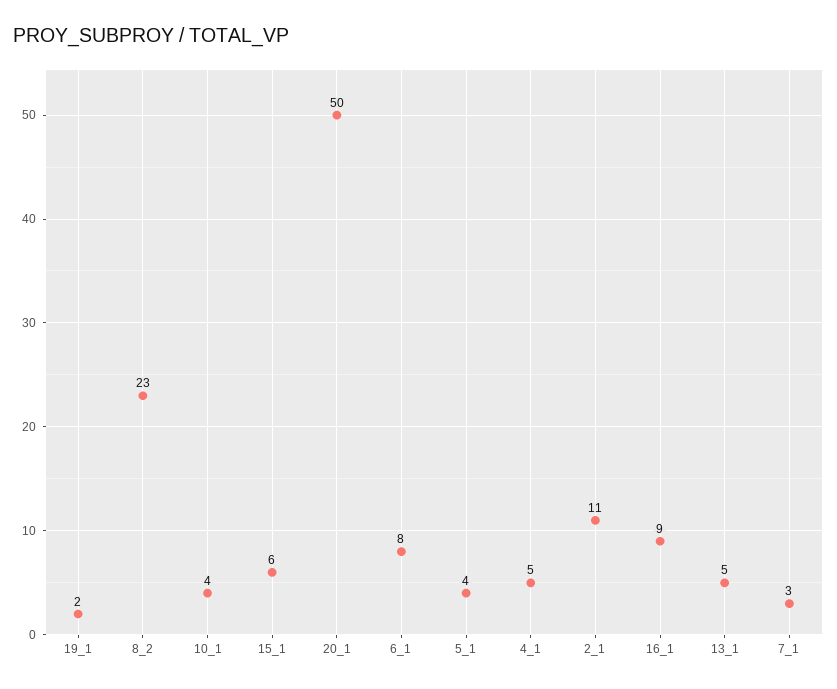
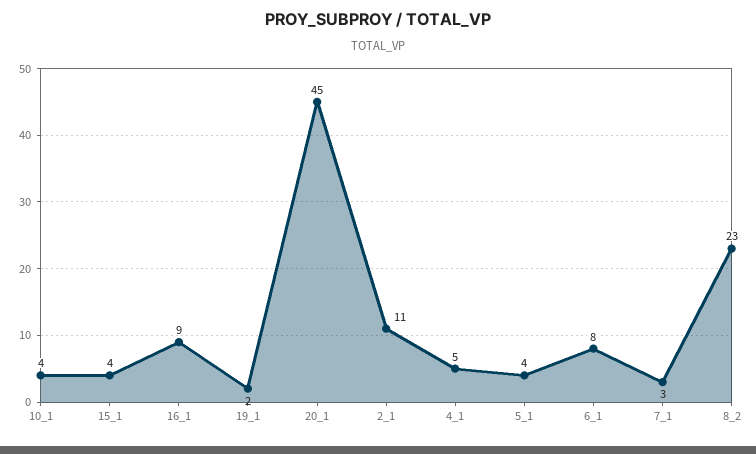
  {
    "19_1": 2,
    "8_2": 23,
    "10_1": 4,
-   "15_1": 6,
+   "15_1": 4,
-   "20_1": 50,
+   "20_1": 45,
    "6_1": 8,
    "5_1": 4,
    "4_1": 5,
    "2_1": 11,
    "16_1": 9,
-   "13_1": 5,
    "7_1": 3
  }

